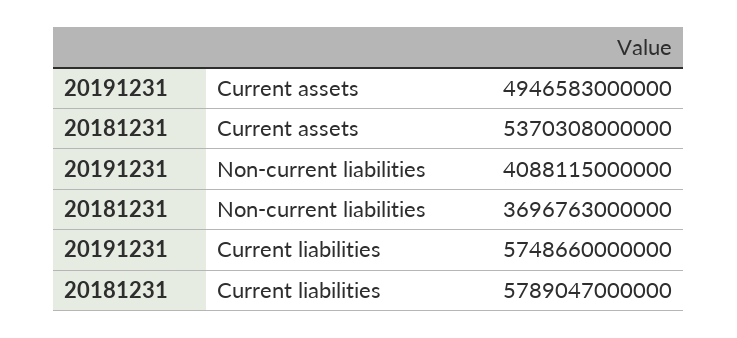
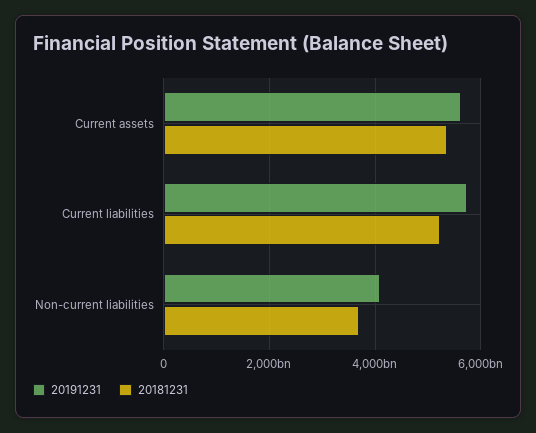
  {
    "20191231": {
-     "Current assets": 4946583000000,
+     "Current assets": 5600000000000,
      "Non-current liabilities": 4088115000000,
      "Current liabilities": 5748660000000
    },
    "20181231": {
      "Current assets": 5370308000000,
      "Non-current liabilities": 3696763000000,
-     "Current liabilities": 5789047000000
+     "Current liabilities": 5200000000000
    }
  }

